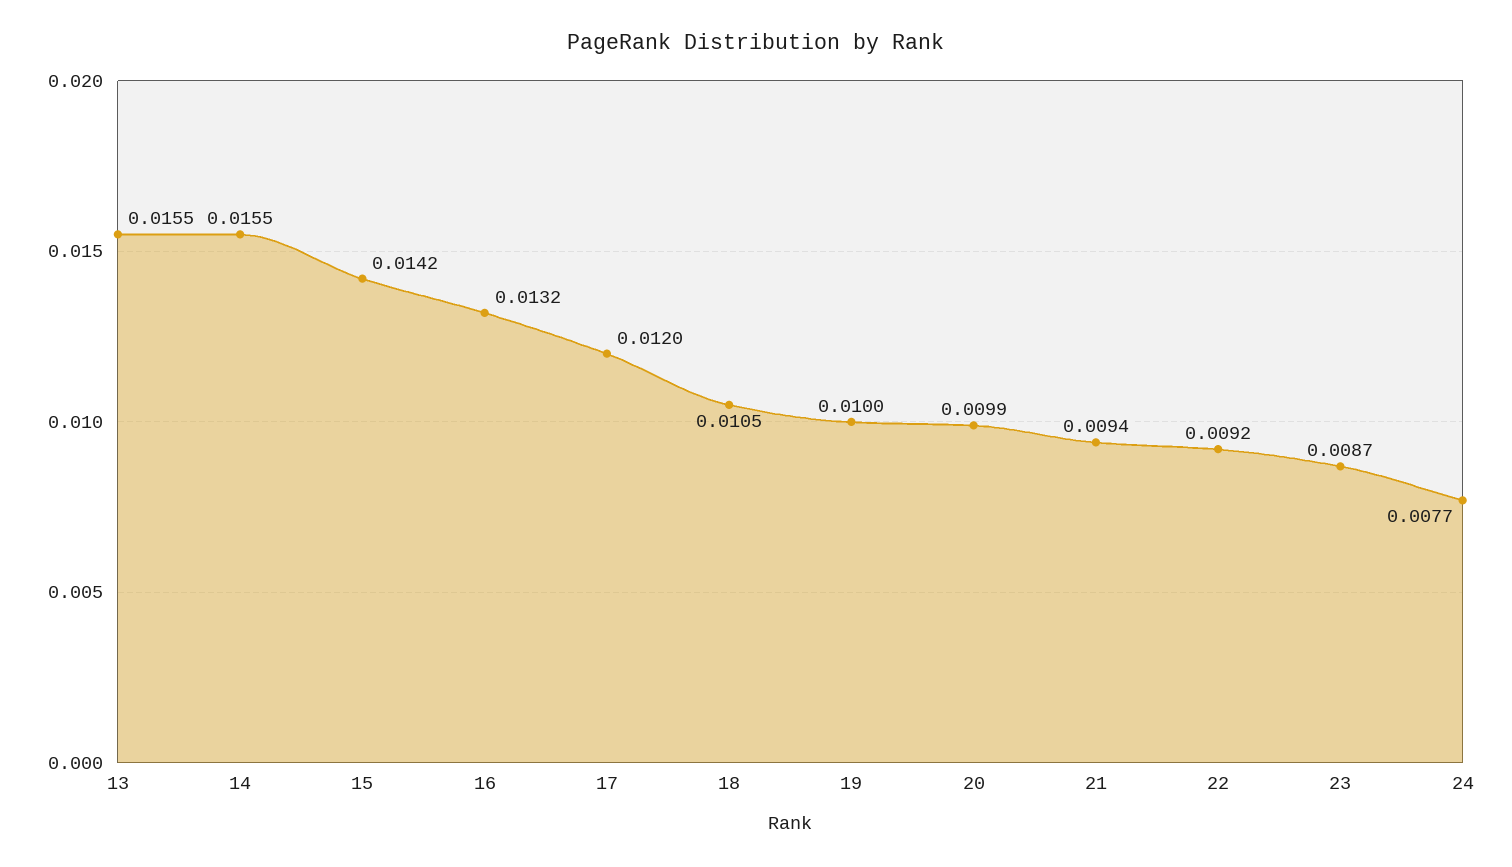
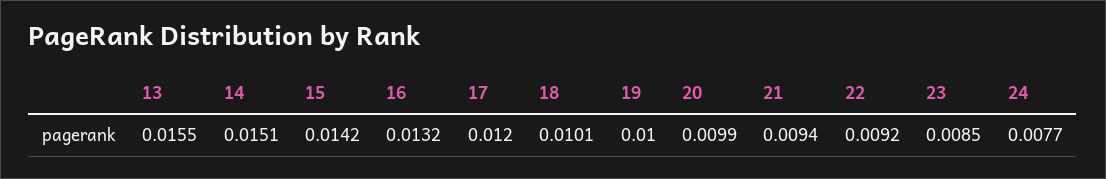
  {
    "13": 0.0155,
-   "14": 0.0155,
+   "14": 0.0151,
    "15": 0.0142,
    "16": 0.0132,
    "17": 0.012,
-   "18": 0.0105,
+   "18": 0.0101,
    "19": 0.01,
    "20": 0.0099,
    "21": 0.0094,
    "22": 0.0092,
-   "23": 0.0087,
+   "23": 0.0085,
    "24": 0.0077
  }

